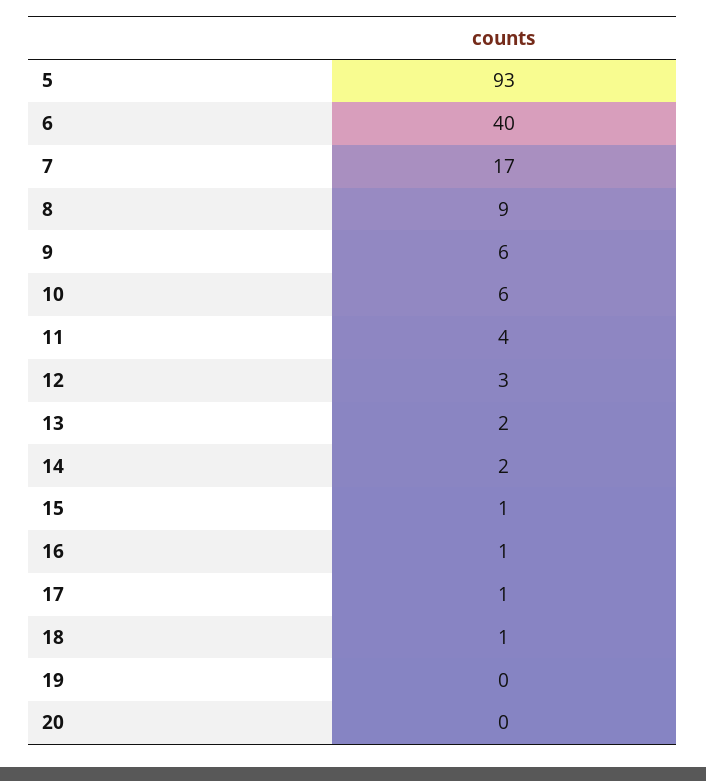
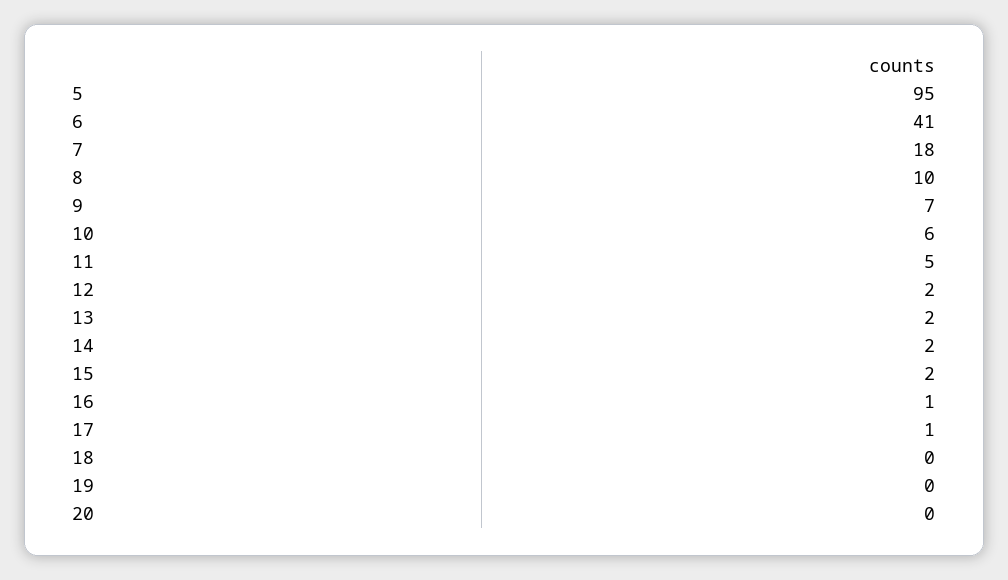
  {
-   "5": 93,
+   "5": 95,
-   "6": 40,
+   "6": 41,
-   "7": 17,
+   "7": 18,
-   "8": 9,
+   "8": 10,
-   "9": 6,
+   "9": 7,
    "10": 6,
-   "11": 4,
+   "11": 5,
-   "12": 3,
+   "12": 2,
    "13": 2,
    "14": 2,
-   "15": 1,
+   "15": 2,
    "16": 1,
    "17": 1,
-   "18": 1,
+   "18": 0,
    "19": 0,
    "20": 0
  }

